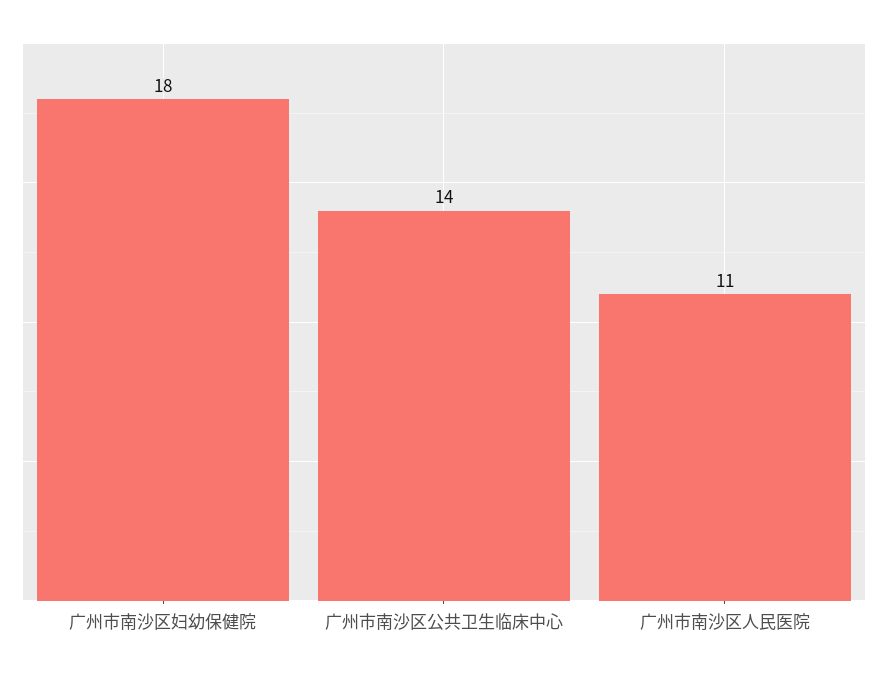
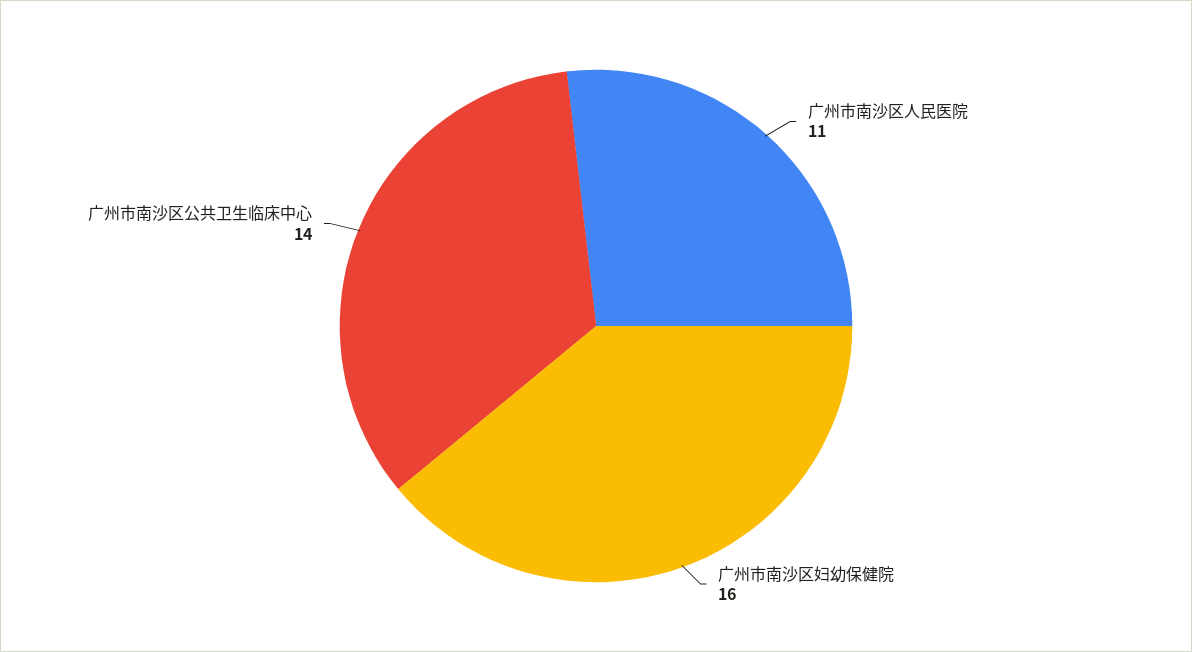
  {
-   "广州市南沙区妇幼保健院": 18,
+   "广州市南沙区妇幼保健院": 16,
    "广州市南沙区公共卫生临床中心": 14,
    "广州市南沙区人民医院": 11
  }

